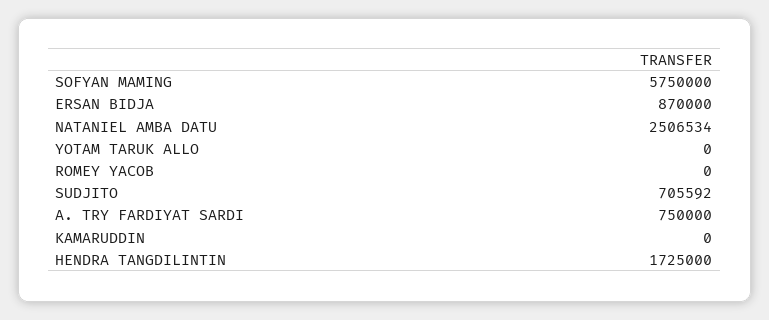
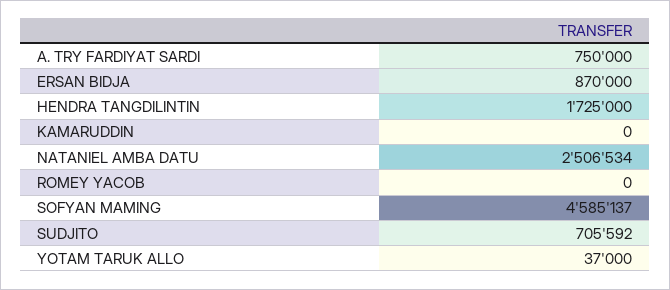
  {
-   "SOFYAN MAMING": 5750000,
+   "SOFYAN MAMING": 4585137,
    "ERSAN BIDJA": 870000,
    "NATANIEL AMBA DATU": 2506534,
-   "YOTAM TARUK ALLO": 0,
+   "YOTAM TARUK ALLO": 37000,
    "ROMEY YACOB": 0,
    "SUDJITO": 705592,
    "A. TRY FARDIYAT SARDI": 750000,
    "KAMARUDDIN": 0,
    "HENDRA TANGDILINTIN": 1725000
  }

